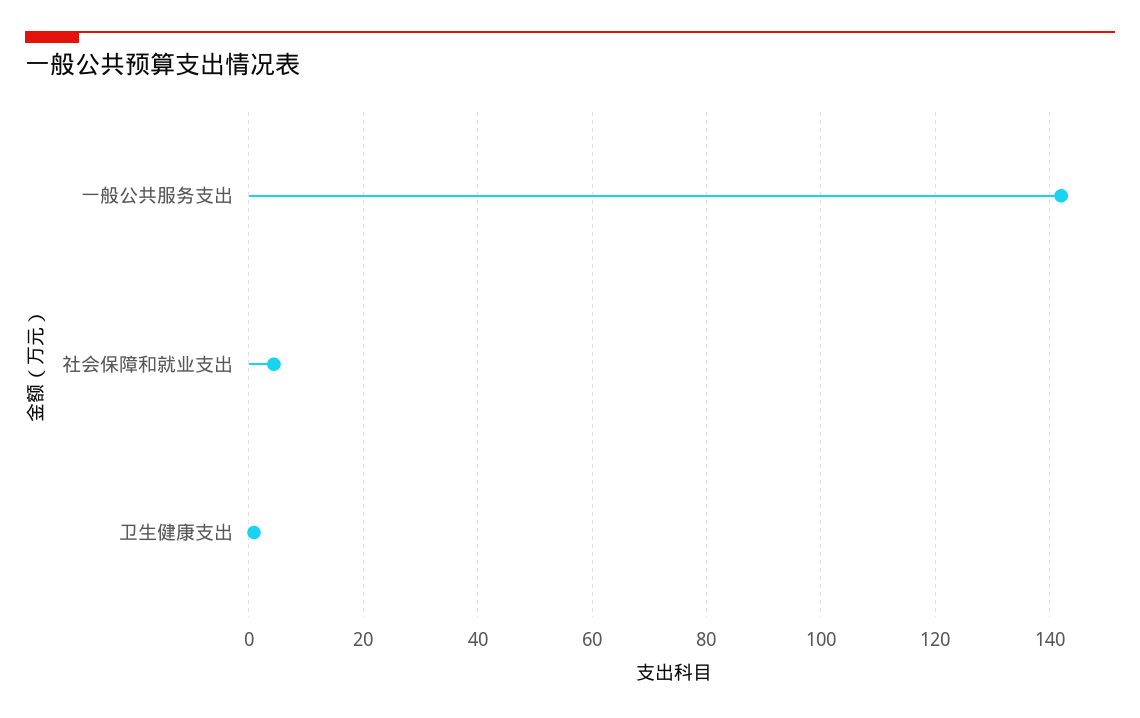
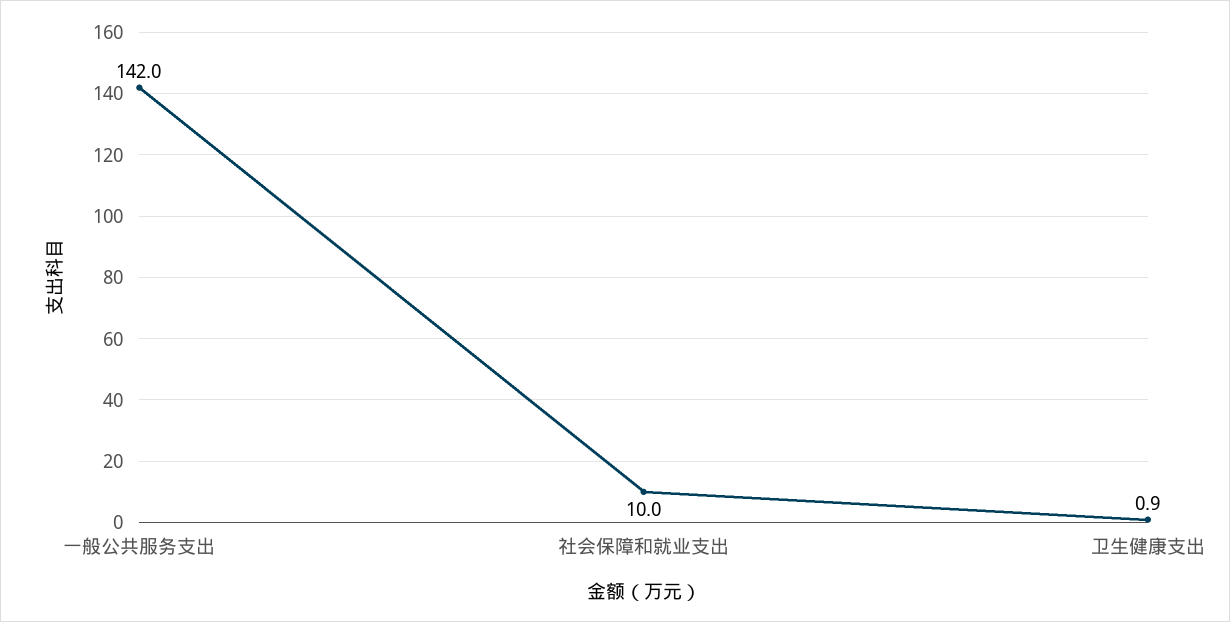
  {
    "一般公共服务支出": 142,
-   "社会保障和就业支出": 4,
+   "社会保障和就业支出": 10,
    "卫生健康支出": 0.9
  }

